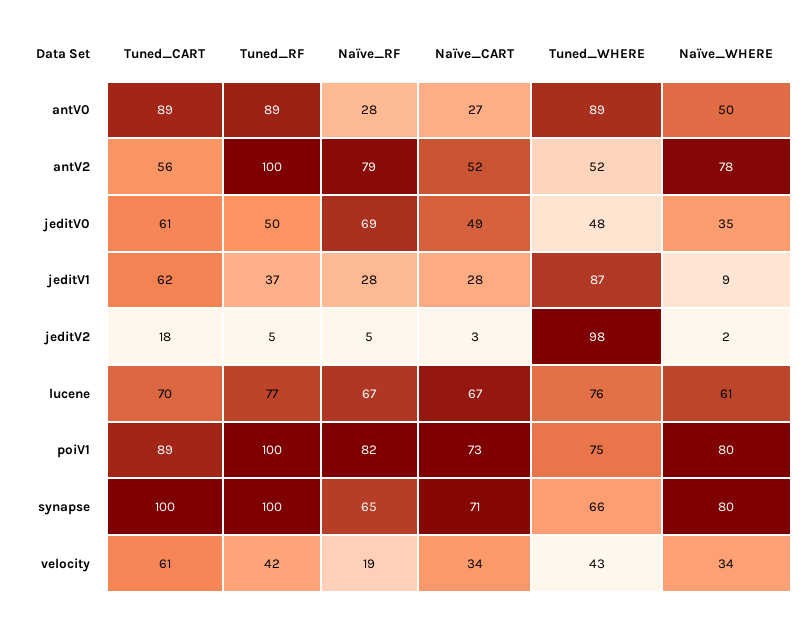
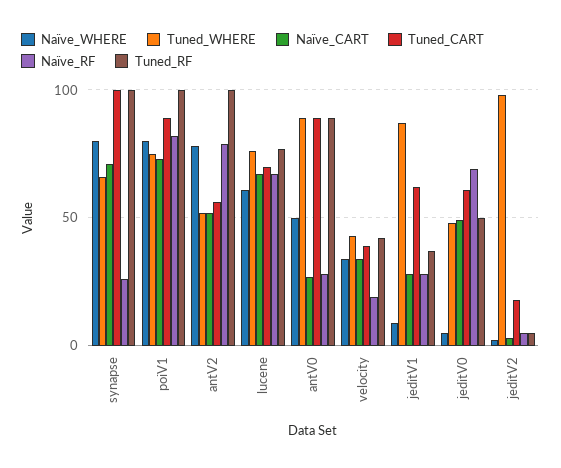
  {
    "Tuned_CART": {
      "antV0": 89,
      "antV2": 56,
      "jeditV0": 61,
      "jeditV1": 62,
      "jeditV2": 18,
      "lucene": 70,
      "poiV1": 89,
      "synapse": 100,
-     "velocity": 61
+     "velocity": 40
    },
    "Tuned_RF": {
      "antV0": 89,
      "antV2": 100,
      "jeditV0": 50,
      "jeditV1": 37,
      "jeditV2": 5,
      "lucene": 77,
      "poiV1": 100,
      "synapse": 100,
      "velocity": 42
    },
    "Naïve_RF": {
      "antV0": 28,
      "antV2": 79,
      "jeditV0": 69,
      "jeditV1": 28,
      "jeditV2": 5,
      "lucene": 67,
      "poiV1": 82,
-     "synapse": 65,
+     "synapse": 25,
      "velocity": 19
    },
    "Naïve_CART": {
      "antV0": 27,
      "antV2": 52,
      "jeditV0": 49,
      "jeditV1": 28,
      "jeditV2": 3,
      "lucene": 67,
      "poiV1": 73,
      "synapse": 71,
      "velocity": 34
    },
    "Tuned_WHERE": {
      "antV0": 89,
      "antV2": 52,
      "jeditV0": 48,
      "jeditV1": 87,
      "jeditV2": 98,
      "lucene": 76,
      "poiV1": 75,
      "synapse": 66,
      "velocity": 43
    },
    "Naïve_WHERE": {
      "antV0": 50,
      "antV2": 78,
-     "jeditV0": 35,
+     "jeditV0": 5,
      "jeditV1": 9,
      "jeditV2": 2,
      "lucene": 61,
      "poiV1": 80,
      "synapse": 80,
      "velocity": 34
    }
  }

